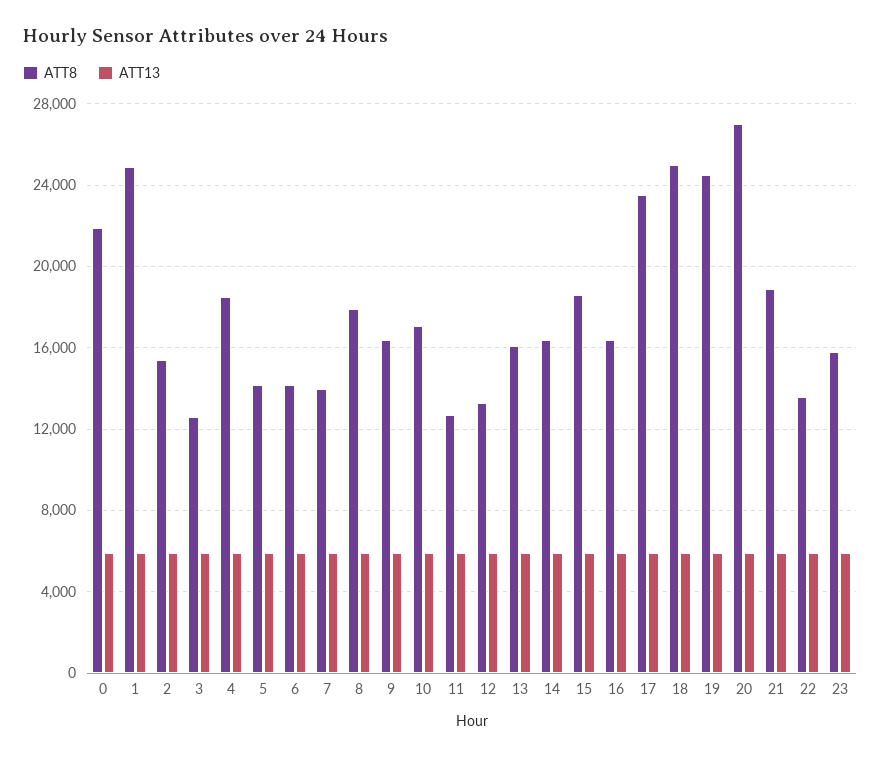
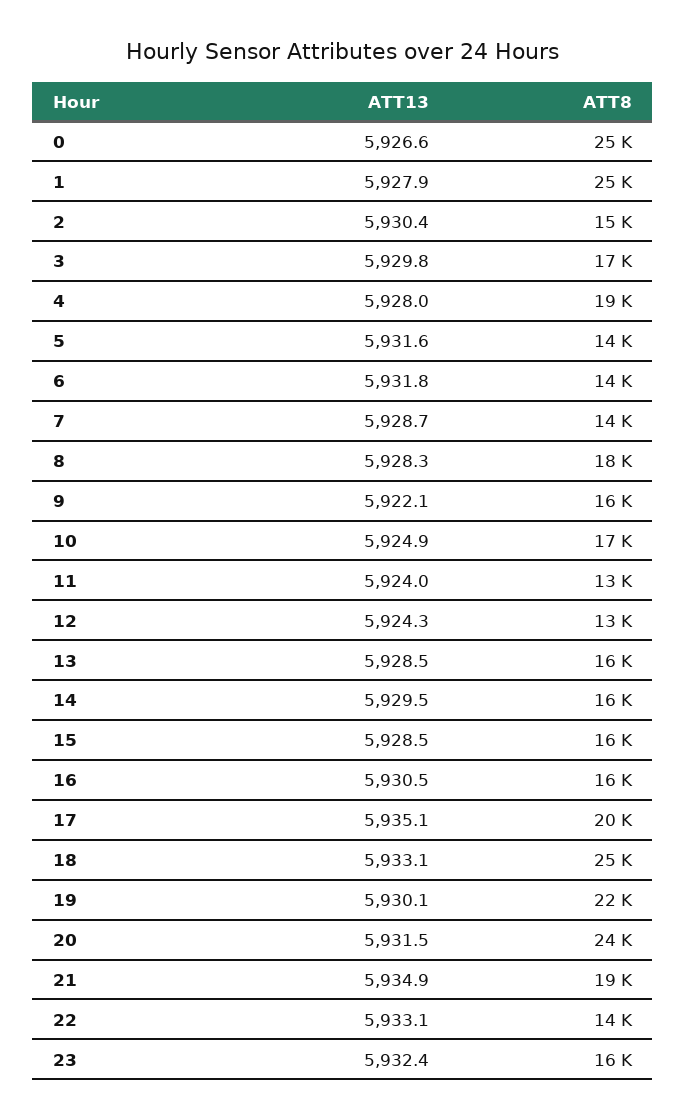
  {
    "ATT8": {
-     "0": 22000,
+     "0": 25000,
      "1": 25000,
      "2": 15000,
-     "3": 12500,
+     "3": 17000,
      "4": 19000,
      "5": 14000,
      "6": 14000,
      "7": 14000,
      "8": 18000,
      "9": 16000,
      "10": 17000,
      "11": 13000,
      "12": 13000,
      "13": 16000,
      "14": 16000,
-     "15": 18500,
+     "15": 16000,
      "16": 16000,
-     "17": 23500,
+     "17": 20000,
      "18": 25000,
-     "19": 24500,
+     "19": 22000,
-     "20": 27000,
+     "20": 24000,
      "21": 19000,
      "22": 14000,
      "23": 16000
    },
    "ATT13": {
      "0": 5926.6,
      "1": 5927.9,
      "2": 5930.4,
      "3": 5929.8,
      "4": 5928,
      "5": 5931.6,
      "6": 5931.8,
      "7": 5928.7,
      "8": 5928.3,
      "9": 5922.1,
      "10": 5924.9,
      "11": 5924,
      "12": 5924.3,
      "13": 5928.5,
      "14": 5929.5,
      "15": 5928.5,
      "16": 5930.5,
      "17": 5935.1,
      "18": 5933.1,
      "19": 5930.1,
      "20": 5931.5,
      "21": 5934.9,
      "22": 5933.1,
      "23": 5932.4
    }
  }

